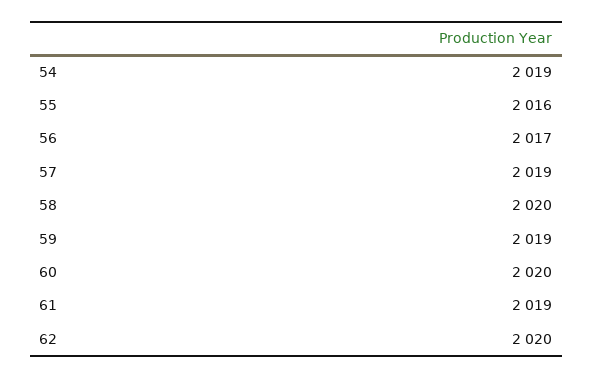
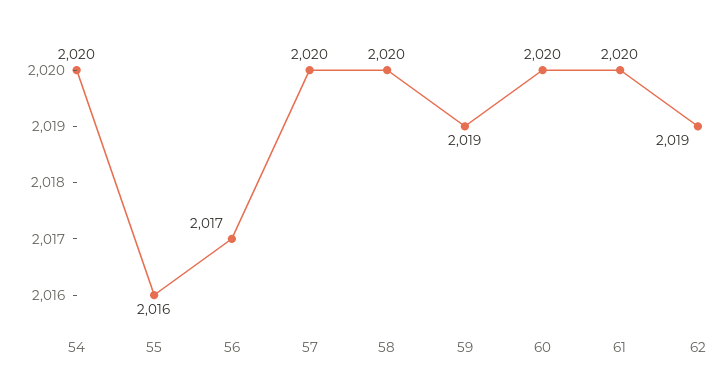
  {
-   "54": 2019,
+   "54": 2020,
    "55": 2016,
    "56": 2017,
-   "57": 2019,
+   "57": 2020,
    "58": 2020,
    "59": 2019,
    "60": 2020,
-   "61": 2019,
+   "61": 2020,
-   "62": 2020
+   "62": 2019
  }

